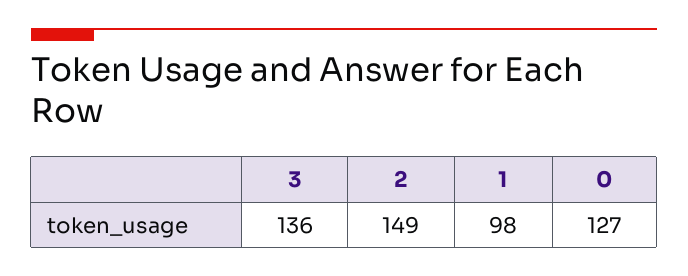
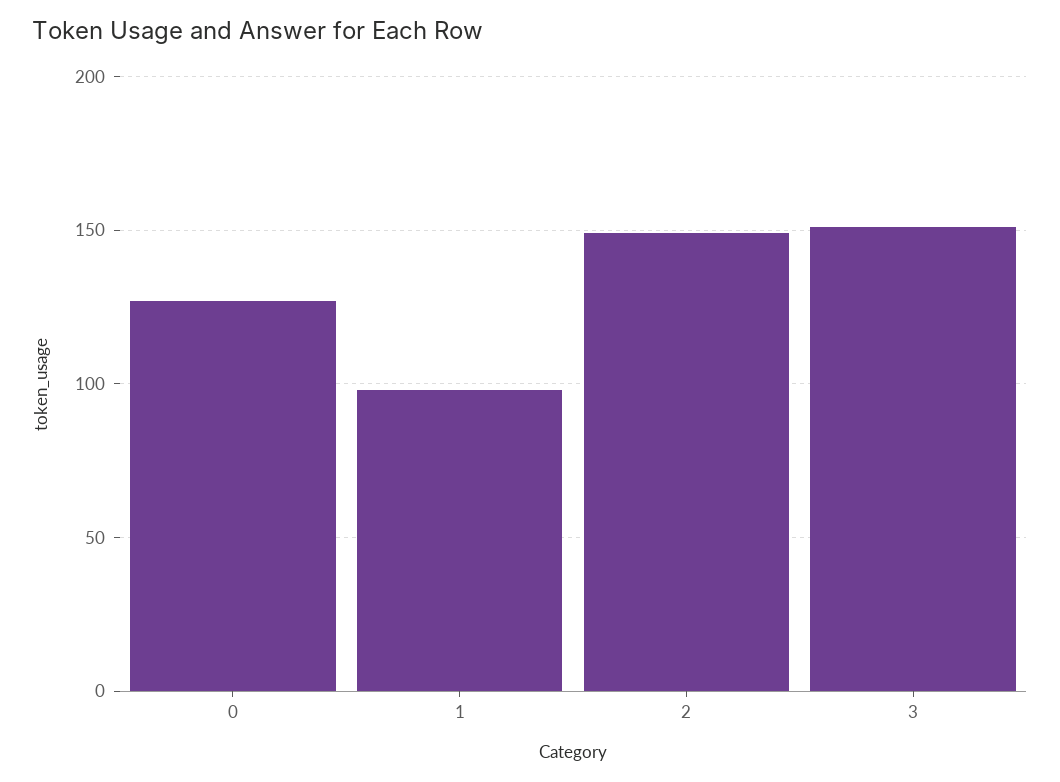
  {
-   "3": 136,
+   "3": 150,
    "2": 149,
    "1": 98,
    "0": 127
  }

